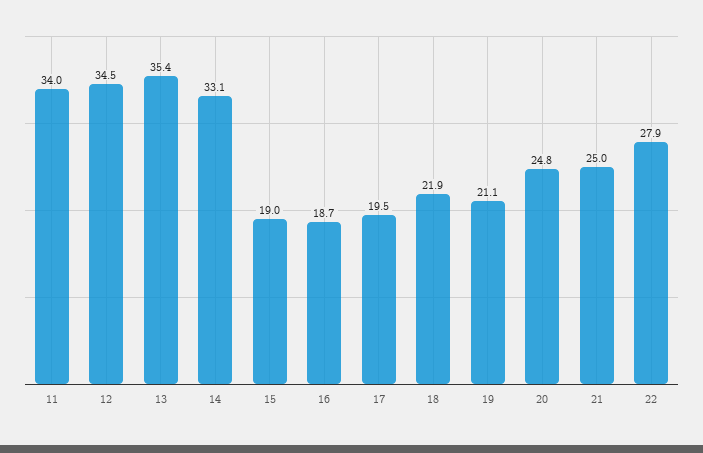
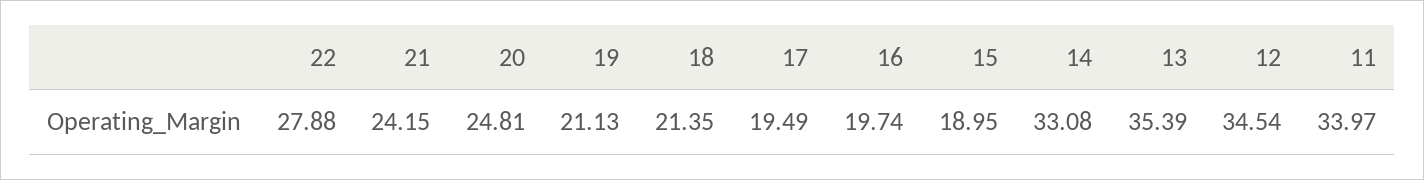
  {
    "11": 33.97,
    "12": 34.54,
    "13": 35.39,
    "14": 33.08,
    "15": 18.95,
-   "16": 18.7,
+   "16": 19.74,
    "17": 19.49,
-   "18": 21.9,
+   "18": 21.35,
    "19": 21.13,
    "20": 24.81,
-   "21": 25,
+   "21": 24.15,
    "22": 27.88
  }

